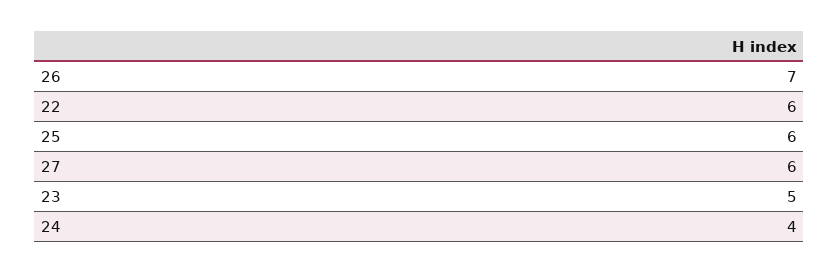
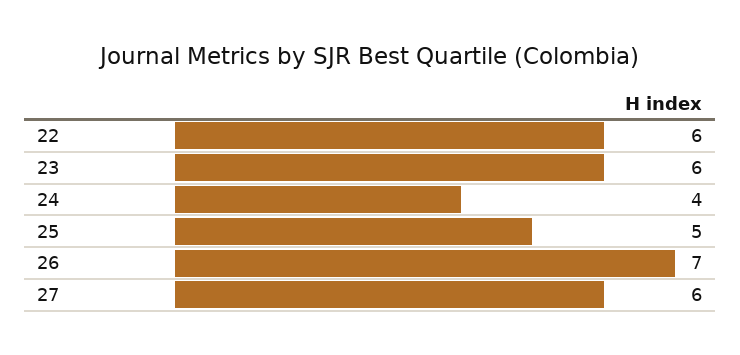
  {
    "26": 7,
    "22": 6,
-   "25": 6,
+   "25": 5,
    "27": 6,
-   "23": 5,
+   "23": 6,
    "24": 4
  }

